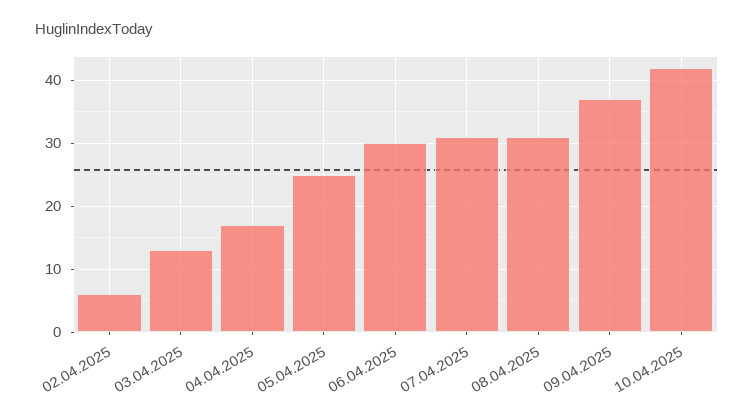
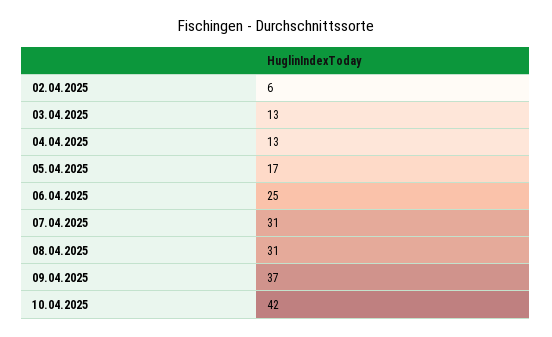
  {
    "02.04.2025": 6,
    "03.04.2025": 13,
-   "04.04.2025": 17,
+   "04.04.2025": 13,
-   "05.04.2025": 25,
+   "05.04.2025": 17,
-   "06.04.2025": 30,
+   "06.04.2025": 25,
    "07.04.2025": 31,
    "08.04.2025": 31,
    "09.04.2025": 37,
    "10.04.2025": 42
  }

